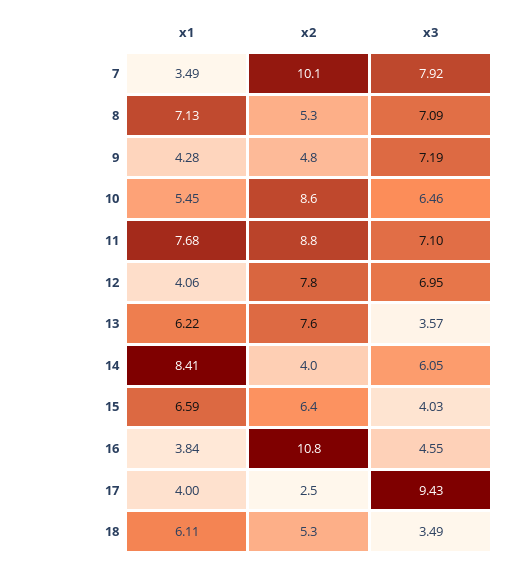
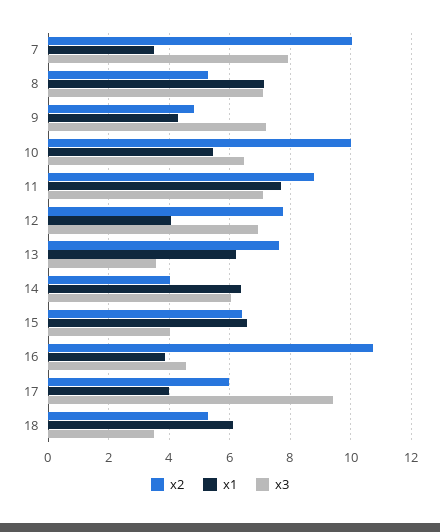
  {
    "x1": {
      "7": 3.49,
      "8": 7.13,
      "9": 4.28,
      "10": 5.45,
      "11": 7.68,
      "12": 4.06,
      "13": 6.22,
-     "14": 8.41,
+     "14": 6.4,
      "15": 6.59,
      "16": 3.84,
      "17": 4,
      "18": 6.11
    },
    "x2": {
      "7": 10.1,
      "8": 5.3,
      "9": 4.8,
-     "10": 8.6,
+     "10": 10,
      "11": 8.8,
      "12": 7.8,
      "13": 7.6,
      "14": 4,
      "15": 6.4,
      "16": 10.8,
-     "17": 2.5,
+     "17": 6,
      "18": 5.3
    },
    "x3": {
      "7": 7.92,
      "8": 7.09,
      "9": 7.19,
      "10": 6.46,
      "11": 7.1,
      "12": 6.95,
      "13": 3.57,
      "14": 6.05,
      "15": 4.03,
      "16": 4.55,
      "17": 9.43,
      "18": 3.49
    }
  }

